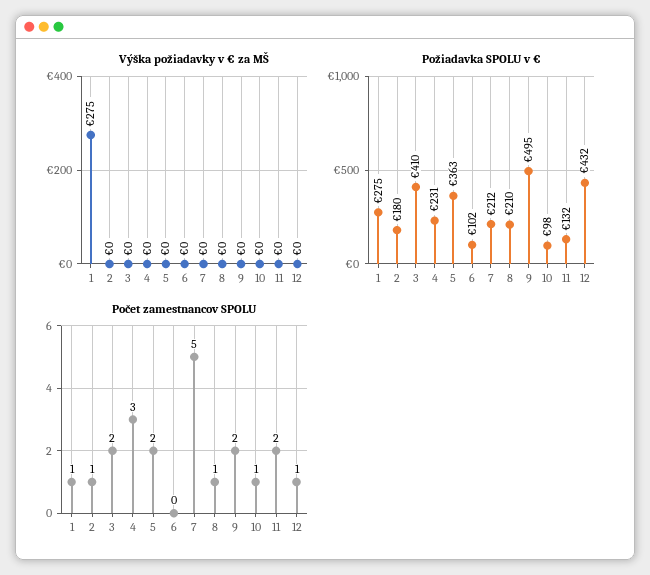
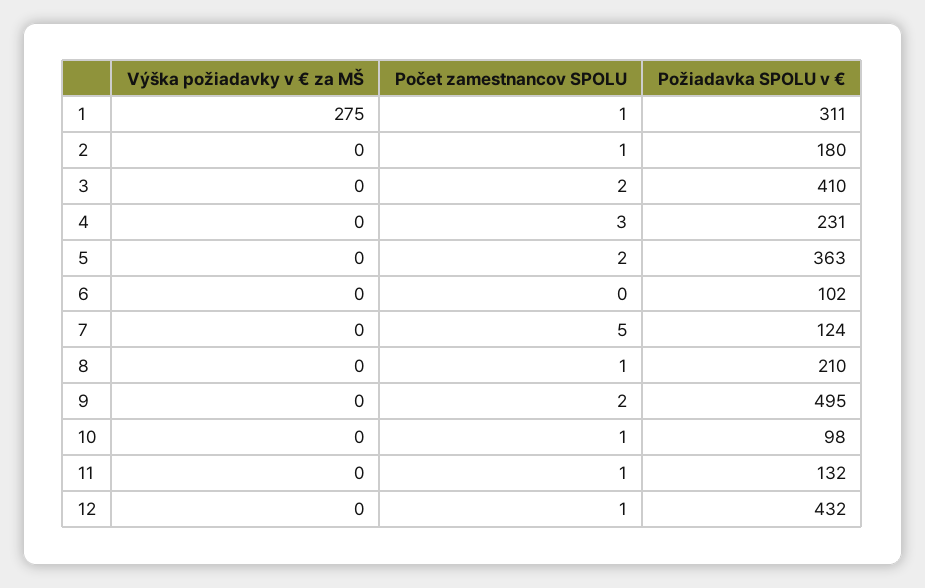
  {
    "Výška požiadavky v € za MŠ": {
      "1": 275,
      "2": 0,
      "3": 0,
      "4": 0,
      "5": 0,
      "6": 0,
      "7": 0,
      "8": 0,
      "9": 0,
      "10": 0,
      "11": 0,
      "12": 0
    },
    "Požiadavka SPOLU v €": {
-     "1": 275,
+     "1": 311,
      "2": 180,
      "3": 410,
      "4": 231,
      "5": 363,
      "6": 102,
-     "7": 212,
+     "7": 124,
      "8": 210,
      "9": 495,
      "10": 98,
      "11": 132,
      "12": 432
    },
    "Počet zamestnancov SPOLU": {
      "1": 1,
      "2": 1,
      "3": 2,
      "4": 3,
      "5": 2,
      "6": 0,
      "7": 5,
      "8": 1,
      "9": 2,
      "10": 1,
-     "11": 2,
+     "11": 1,
      "12": 1
    }
  }

